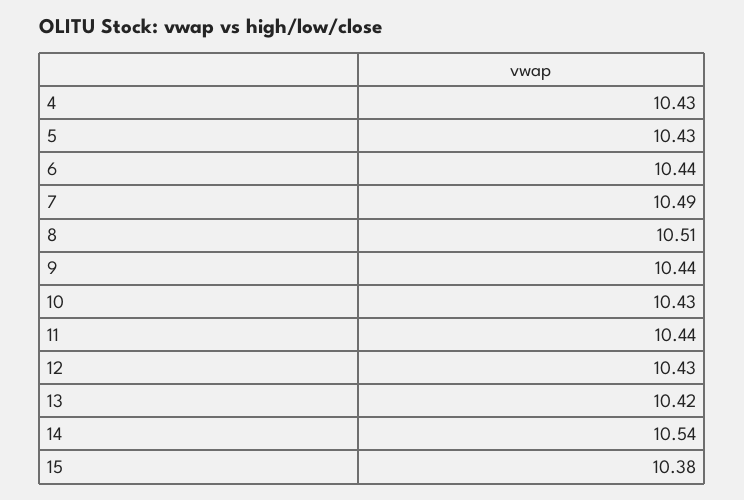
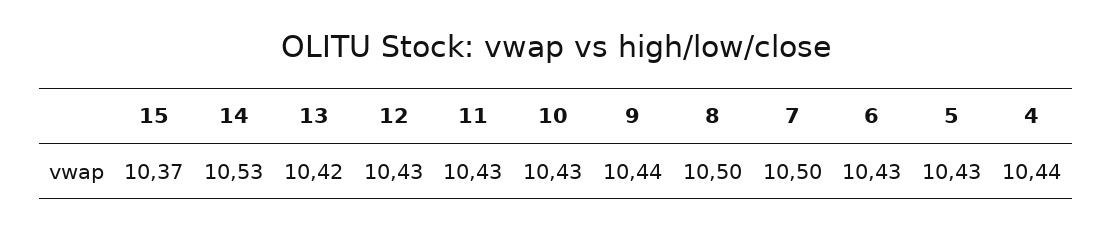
  {
-   "4": 10.43,
+   "4": 10.44,
    "5": 10.43,
-   "6": 10.44,
+   "6": 10.43,
-   "7": 10.49,
+   "7": 10.5,
-   "8": 10.51,
+   "8": 10.5,
    "9": 10.44,
    "10": 10.43,
-   "11": 10.44,
+   "11": 10.43,
    "12": 10.43,
    "13": 10.42,
-   "14": 10.54,
+   "14": 10.53,
-   "15": 10.38
+   "15": 10.37
  }

